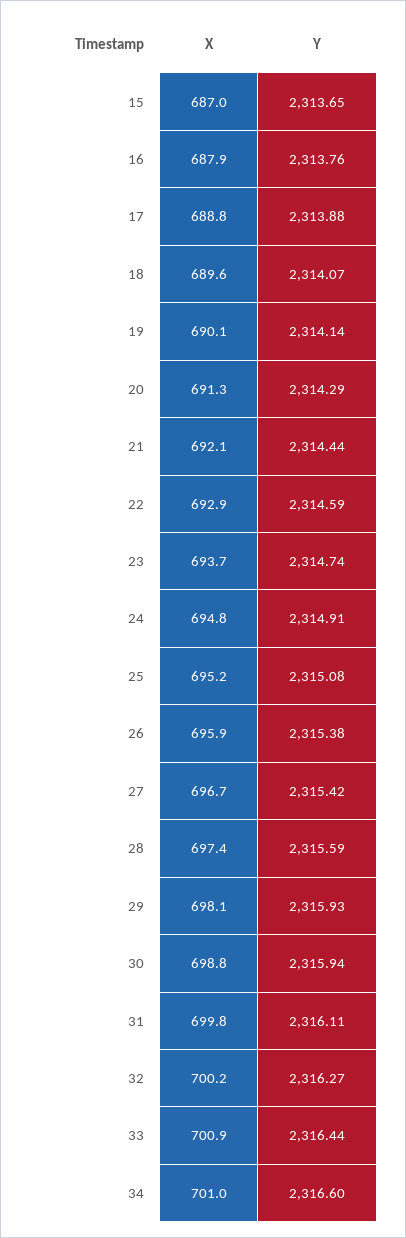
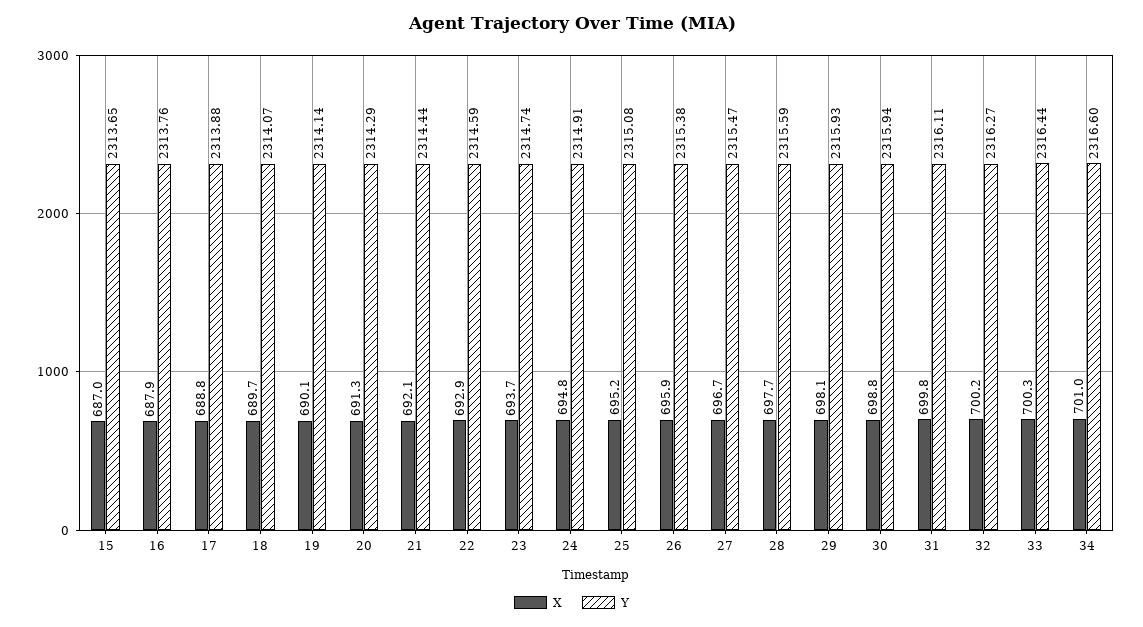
  {
    "X": {
      "15": 687,
      "16": 687.9,
      "17": 688.8,
-     "18": 689.6,
+     "18": 689.7,
      "19": 690.1,
      "20": 691.3,
      "21": 692.1,
      "22": 692.9,
      "23": 693.7,
      "24": 694.8,
      "25": 695.2,
      "26": 695.9,
      "27": 696.7,
-     "28": 697.4,
+     "28": 697.7,
      "29": 698.1,
      "30": 698.8,
      "31": 699.8,
      "32": 700.2,
-     "33": 700.9,
+     "33": 700.3,
      "34": 701
    },
    "Y": {
      "15": 2313.65,
      "16": 2313.76,
      "17": 2313.88,
      "18": 2314.07,
      "19": 2314.14,
      "20": 2314.29,
      "21": 2314.44,
      "22": 2314.59,
      "23": 2314.74,
      "24": 2314.91,
      "25": 2315.08,
      "26": 2315.38,
-     "27": 2315.42,
+     "27": 2315.47,
      "28": 2315.59,
      "29": 2315.93,
      "30": 2315.94,
      "31": 2316.11,
      "32": 2316.27,
      "33": 2316.44,
      "34": 2316.6
    }
  }

